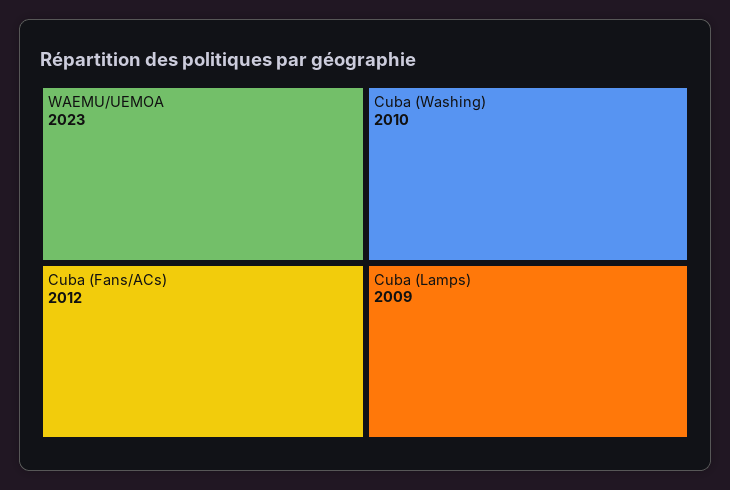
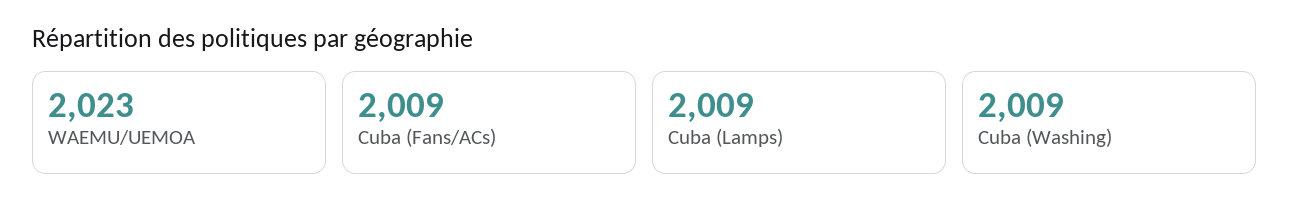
  {
    "WAEMU/UEMOA": 2023,
-   "Cuba (Fans/ACs)": 2012,
+   "Cuba (Fans/ACs)": 2009,
-   "Cuba (Washing)": 2010,
+   "Cuba (Washing)": 2009,
    "Cuba (Lamps)": 2009
  }

